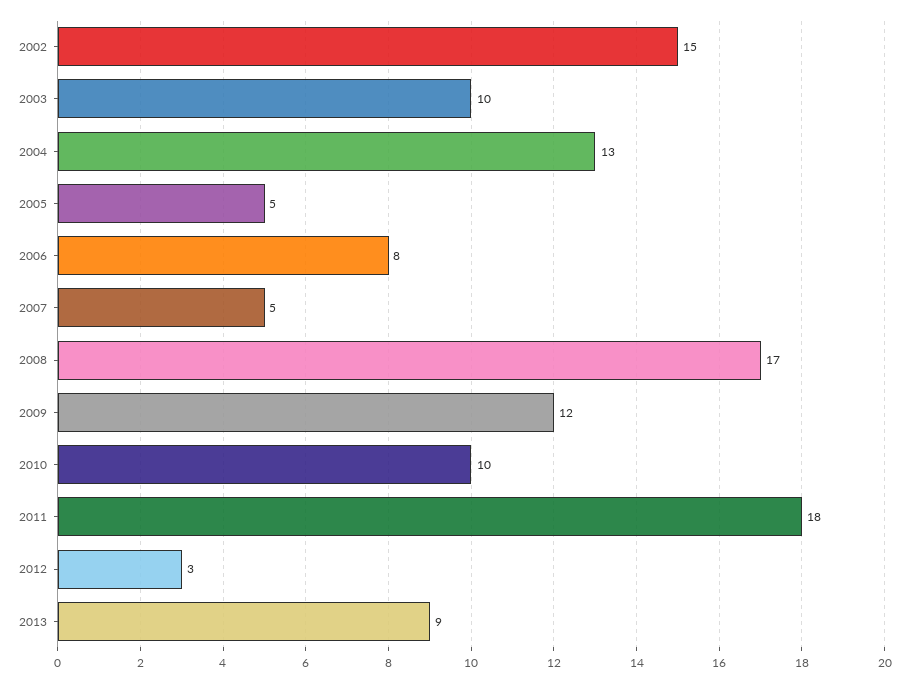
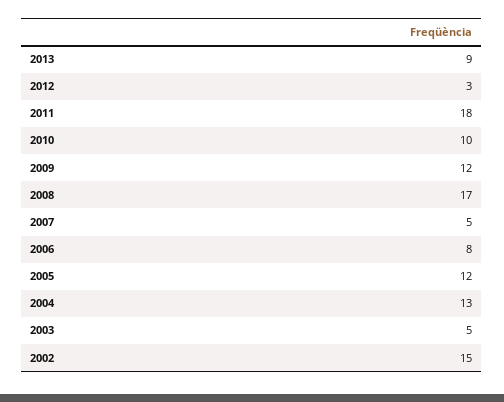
  {
    "2002": 15,
-   "2003": 10,
+   "2003": 5,
    "2004": 13,
-   "2005": 5,
+   "2005": 12,
    "2006": 8,
    "2007": 5,
    "2008": 17,
    "2009": 12,
    "2010": 10,
    "2011": 18,
    "2012": 3,
    "2013": 9
  }

